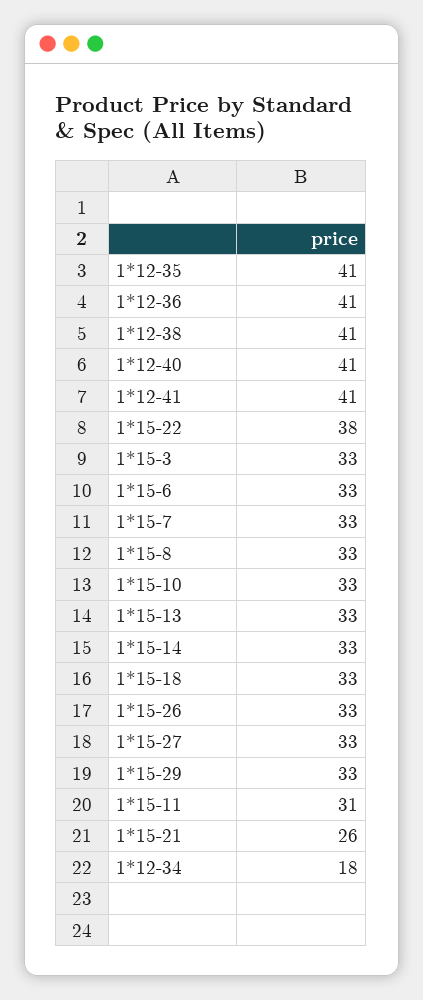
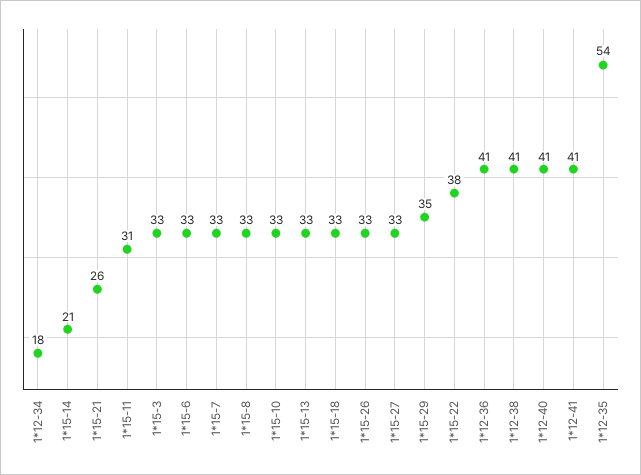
  {
-   "1*12-35": 41,
+   "1*12-35": 54,
    "1*12-36": 41,
    "1*12-38": 41,
    "1*12-40": 41,
    "1*12-41": 41,
    "1*15-22": 38,
    "1*15-3": 33,
    "1*15-6": 33,
    "1*15-7": 33,
    "1*15-8": 33,
    "1*15-10": 33,
    "1*15-13": 33,
-   "1*15-14": 33,
+   "1*15-14": 21,
    "1*15-18": 33,
    "1*15-26": 33,
    "1*15-27": 33,
-   "1*15-29": 33,
+   "1*15-29": 35,
    "1*15-11": 31,
    "1*15-21": 26,
    "1*12-34": 18
  }

